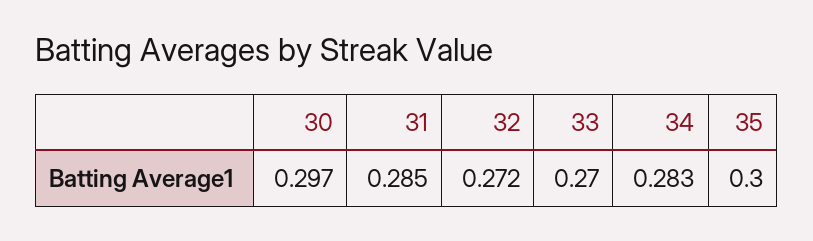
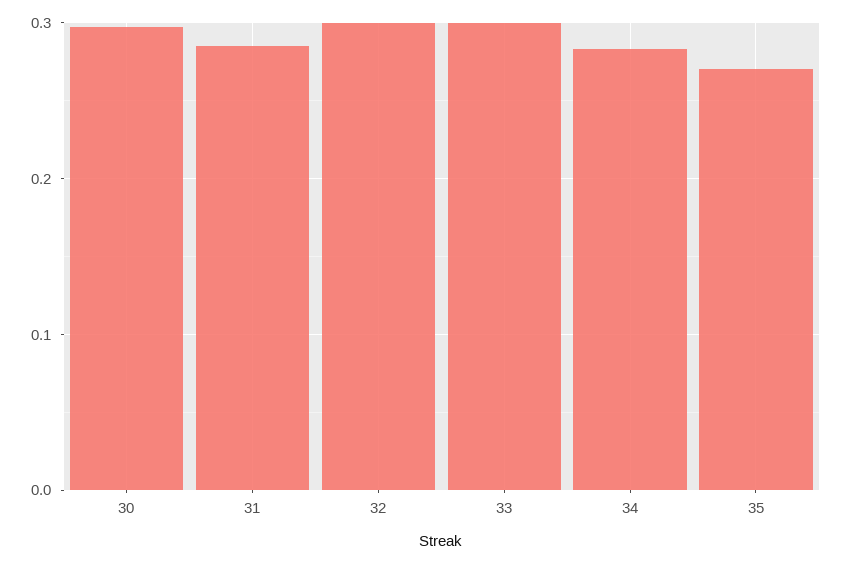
  {
    "30": 0.297,
    "31": 0.285,
-   "32": 0.272,
+   "32": 0.3,
-   "33": 0.27,
+   "33": 0.3,
    "34": 0.283,
-   "35": 0.3
+   "35": 0.27
  }

